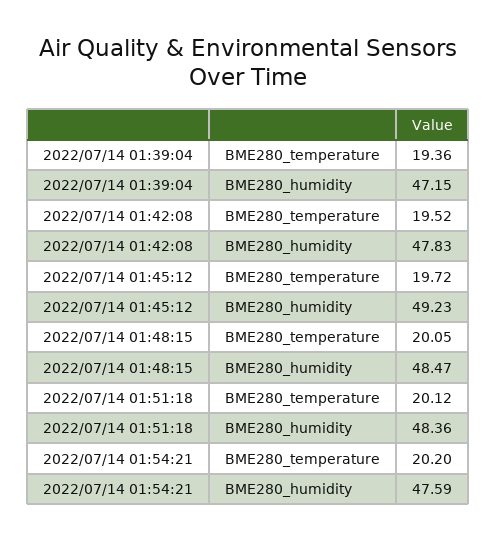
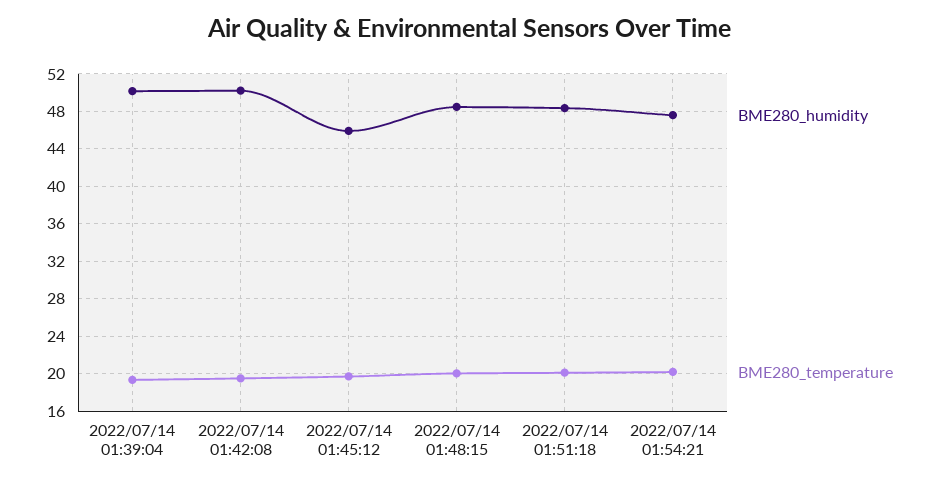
  {
    "BME280_temperature": {
      "2022/07/14 01:39:04": 19.36,
      "2022/07/14 01:42:08": 19.52,
      "2022/07/14 01:45:12": 19.72,
      "2022/07/14 01:48:15": 20.05,
      "2022/07/14 01:51:18": 20.12,
      "2022/07/14 01:54:21": 20.2
    },
    "BME280_humidity": {
-     "2022/07/14 01:39:04": 47.15,
+     "2022/07/14 01:39:04": 50,
-     "2022/07/14 01:42:08": 47.83,
+     "2022/07/14 01:42:08": 50,
-     "2022/07/14 01:45:12": 49.23,
+     "2022/07/14 01:45:12": 46,
      "2022/07/14 01:48:15": 48.47,
      "2022/07/14 01:51:18": 48.36,
      "2022/07/14 01:54:21": 47.59
    }
  }

